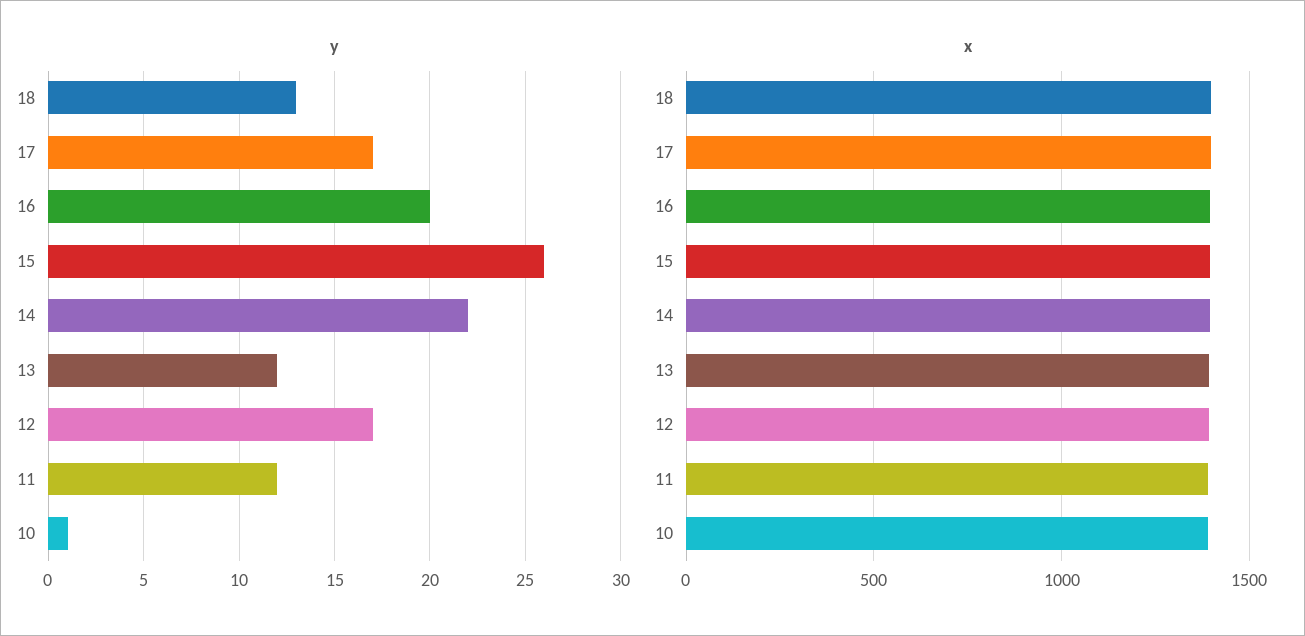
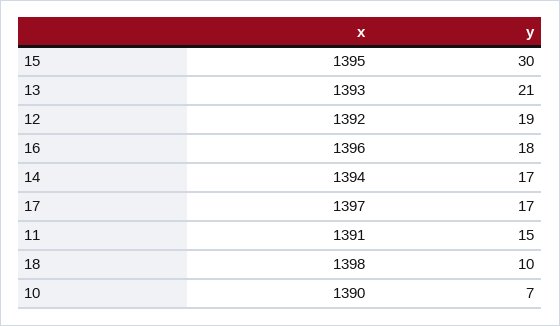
  {
    "y": {
-     "18": 13,
+     "18": 10,
      "17": 17,
-     "16": 20,
+     "16": 18,
-     "15": 26,
+     "15": 30,
-     "14": 22,
+     "14": 17,
-     "13": 12,
+     "13": 21,
-     "12": 17,
+     "12": 19,
-     "11": 12,
+     "11": 15,
-     "10": 1
+     "10": 7
    },
    "x": {
      "18": 1398,
      "17": 1397,
      "16": 1396,
      "15": 1395,
      "14": 1394,
      "13": 1393,
      "12": 1392,
      "11": 1391,
      "10": 1390
    }
  }

